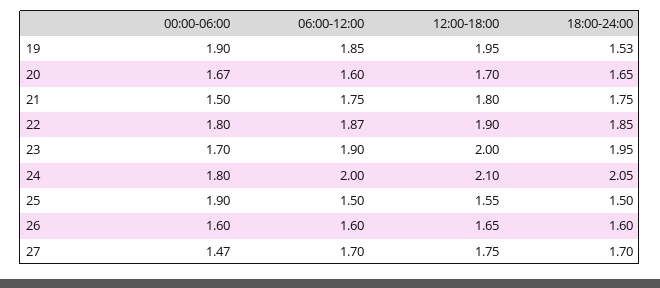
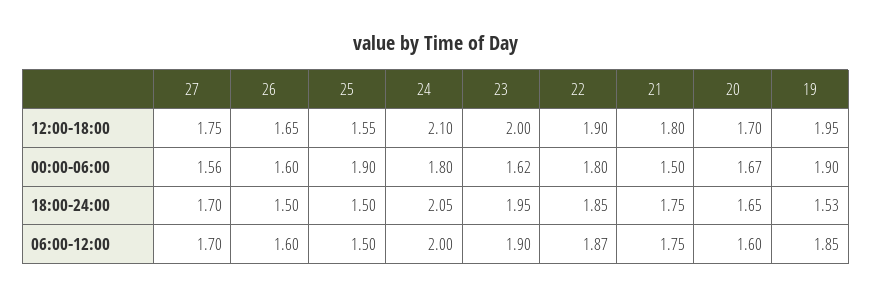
  {
    "00:00-06:00": {
      "19": 1.9,
      "20": 1.67,
      "21": 1.5,
      "22": 1.8,
-     "23": 1.7,
+     "23": 1.62,
      "24": 1.8,
      "25": 1.9,
      "26": 1.6,
-     "27": 1.47
+     "27": 1.56
    },
    "06:00-12:00": {
      "19": 1.85,
      "20": 1.6,
      "21": 1.75,
      "22": 1.87,
      "23": 1.9,
      "24": 2,
      "25": 1.5,
      "26": 1.6,
      "27": 1.7
    },
    "12:00-18:00": {
      "19": 1.95,
      "20": 1.7,
      "21": 1.8,
      "22": 1.9,
      "23": 2,
      "24": 2.1,
      "25": 1.55,
      "26": 1.65,
      "27": 1.75
    },
    "18:00-24:00": {
      "19": 1.53,
      "20": 1.65,
      "21": 1.75,
      "22": 1.85,
      "23": 1.95,
      "24": 2.05,
      "25": 1.5,
-     "26": 1.6,
+     "26": 1.5,
      "27": 1.7
    }
  }

